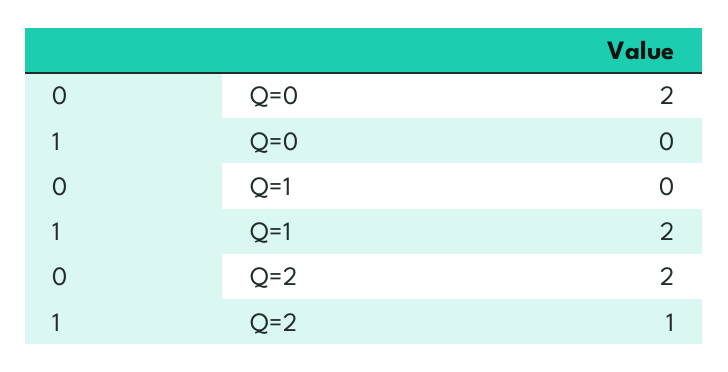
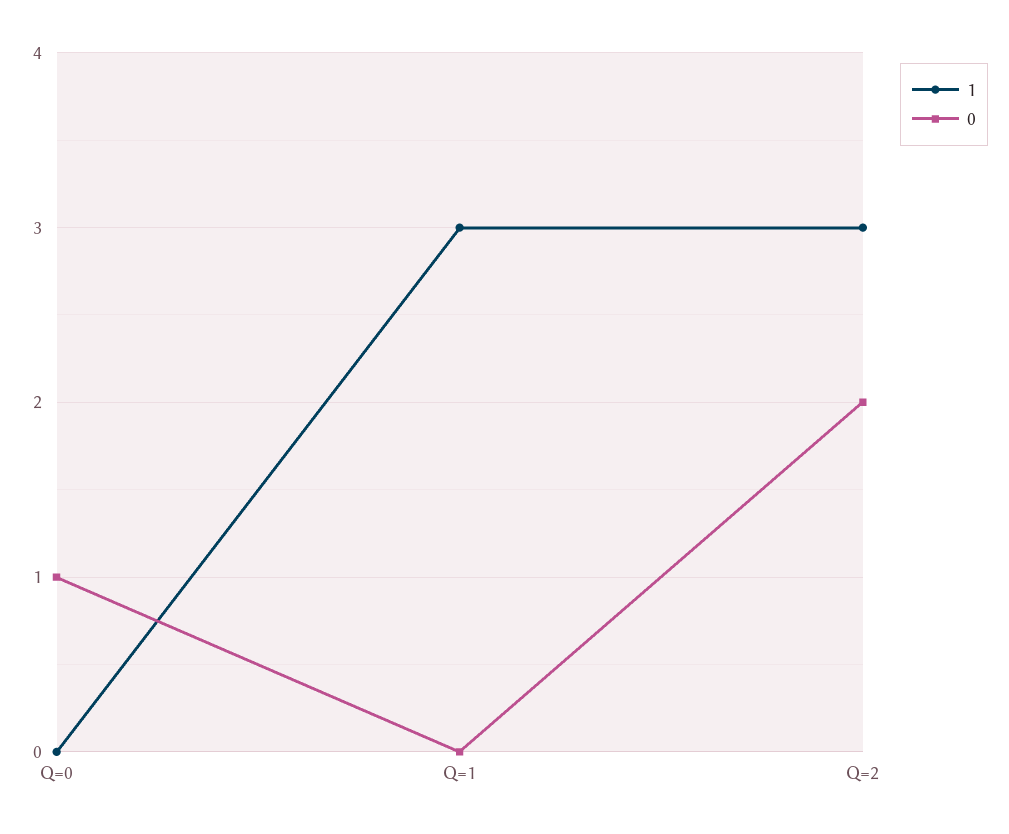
  {
    "0": {
-     "Q=0": 2,
+     "Q=0": 1,
      "Q=1": 0,
      "Q=2": 2
    },
    "1": {
      "Q=0": 0,
-     "Q=1": 2,
+     "Q=1": 3,
-     "Q=2": 1
+     "Q=2": 3
    }
  }

